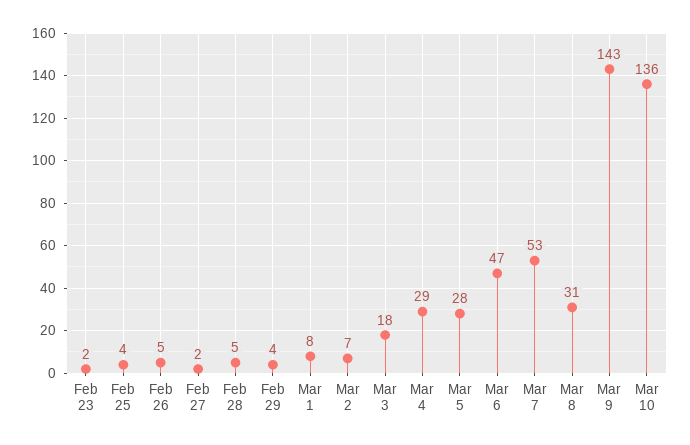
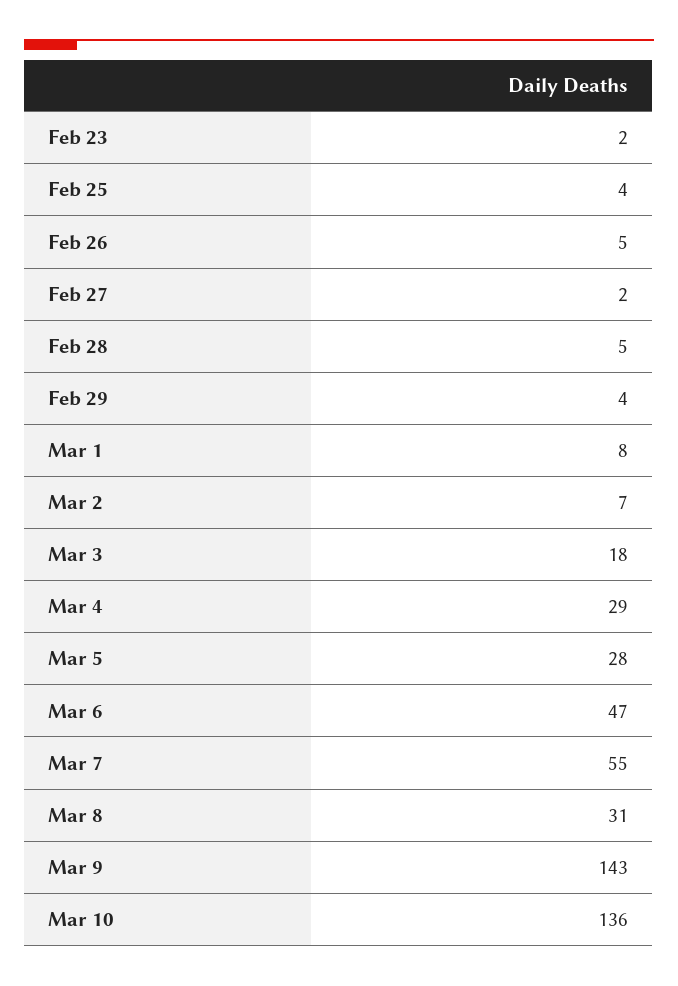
  {
    "Feb 23": 2,
    "Feb 25": 4,
    "Feb 26": 5,
    "Feb 27": 2,
    "Feb 28": 5,
    "Feb 29": 4,
    "Mar 1": 8,
    "Mar 2": 7,
    "Mar 3": 18,
    "Mar 4": 29,
    "Mar 5": 28,
    "Mar 6": 47,
-   "Mar 7": 53,
+   "Mar 7": 55,
    "Mar 8": 31,
    "Mar 9": 143,
    "Mar 10": 136
  }

